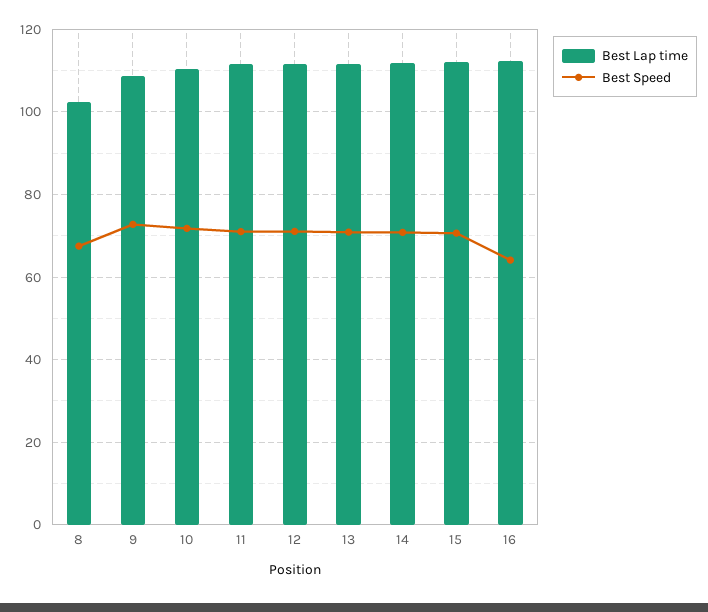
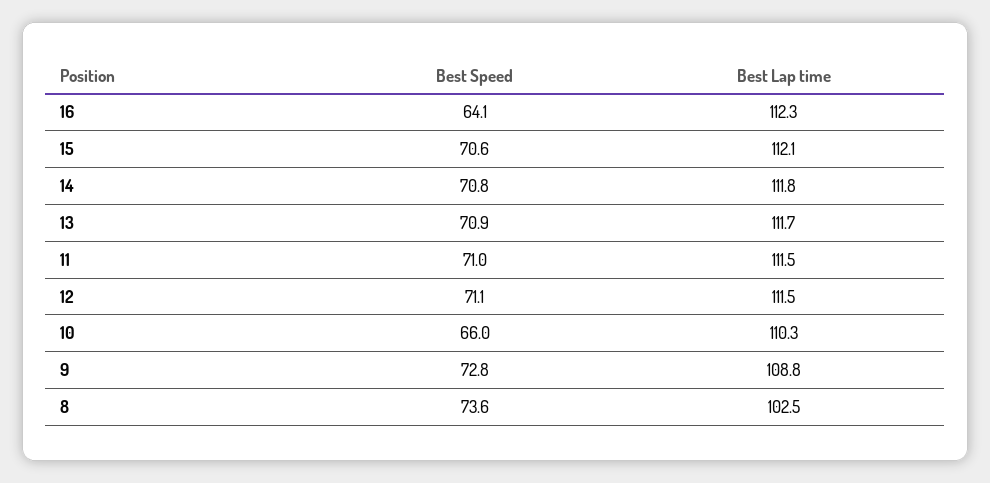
  {
    "Best Lap time": {
      "8": 102.5,
      "9": 108.8,
      "10": 110.3,
      "11": 111.5,
      "12": 111.5,
      "13": 111.7,
      "14": 111.8,
      "15": 112.1,
      "16": 112.3
    },
    "Best Speed": {
-     "8": 68,
+     "8": 73.6,
      "9": 72.8,
-     "10": 72,
+     "10": 66,
      "11": 71,
      "12": 71.1,
      "13": 70.9,
      "14": 70.8,
      "15": 70.6,
      "16": 64.1
    }
  }

